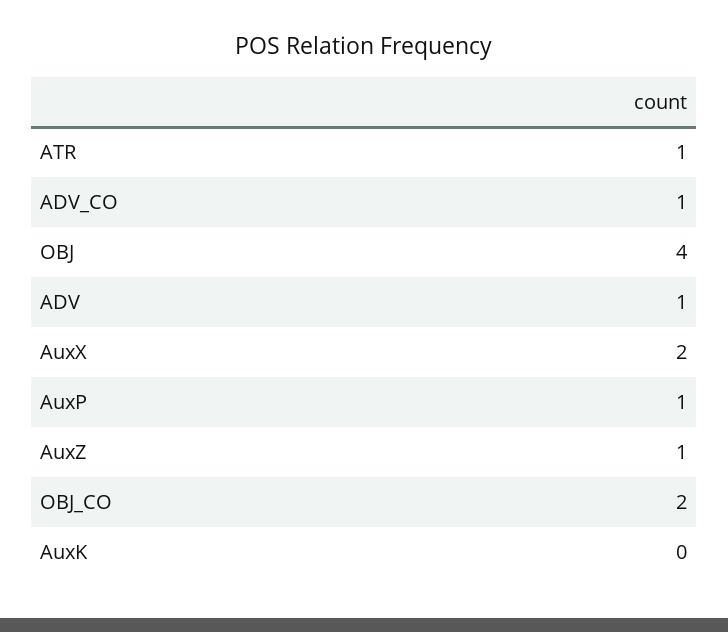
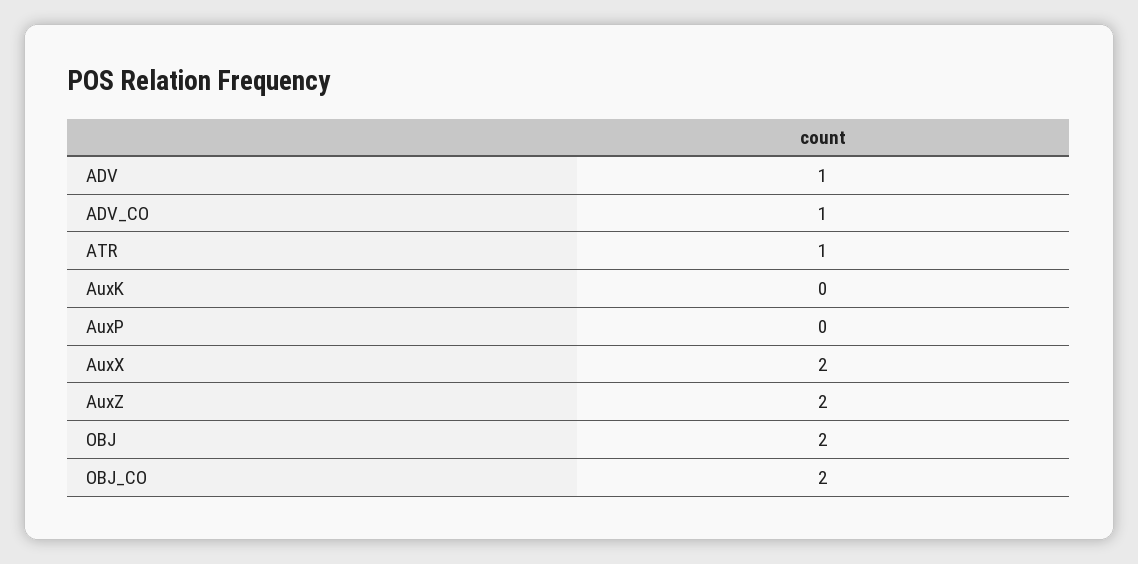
  {
    "ATR": 1,
    "ADV_CO": 1,
-   "OBJ": 4,
+   "OBJ": 2,
    "ADV": 1,
    "AuxX": 2,
-   "AuxP": 1,
+   "AuxP": 0,
-   "AuxZ": 1,
+   "AuxZ": 2,
    "OBJ_CO": 2,
    "AuxK": 0
  }

